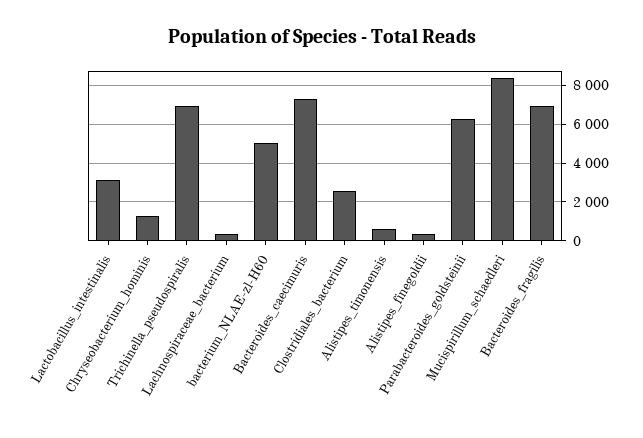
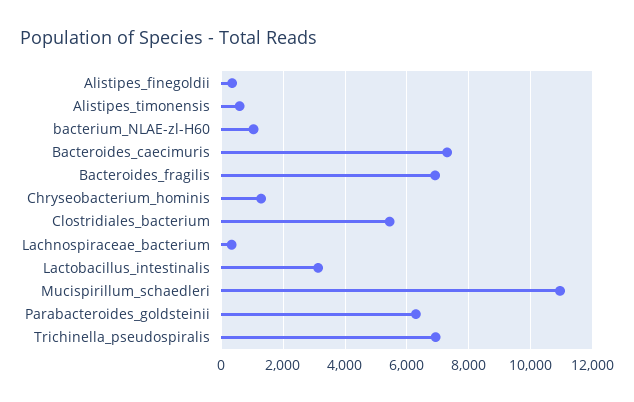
  {
    "Lactobacillus_intestinalis": 3200,
    "Chryseobacterium_hominis": 1200,
    "Trichinella_pseudospiralis": 7000,
    "Lachnospiraceae_bacterium": 400,
-   "bacterium_NLAE-zl-H60": 5000,
+   "bacterium_NLAE-zl-H60": 1000,
    "Bacteroides_caecimuris": 7200,
-   "Clostridiales_bacterium": 2500,
+   "Clostridiales_bacterium": 5400,
    "Alistipes_timonensis": 600,
    "Alistipes_finegoldii": 400,
    "Parabacteroides_goldsteinii": 6200,
-   "Mucispirillum_schaedleri": 8500,
+   "Mucispirillum_schaedleri": 11000,
    "Bacteroides_fragilis": 7000
  }

